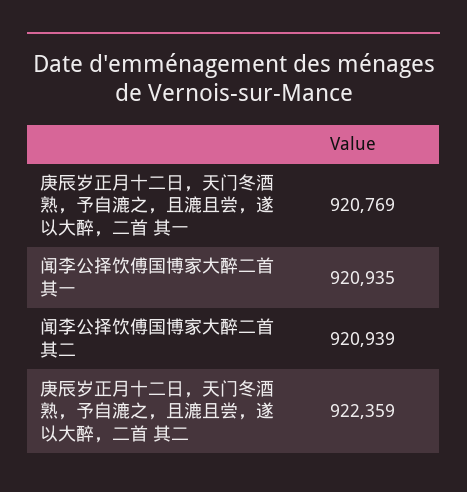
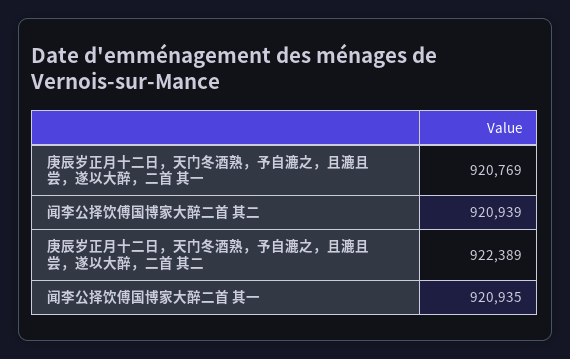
  {
    "庚辰岁正月十二日，天门冬酒熟，予自漉之，且漉且尝，遂以大醉，二首 其一": 920769,
    "闻李公择饮傅国博家大醉二首 其一": 920935,
    "闻李公择饮傅国博家大醉二首 其二": 920939,
-   "庚辰岁正月十二日，天门冬酒熟，予自漉之，且漉且尝，遂以大醉，二首 其二": 922359
+   "庚辰岁正月十二日，天门冬酒熟，予自漉之，且漉且尝，遂以大醉，二首 其二": 922389
  }

